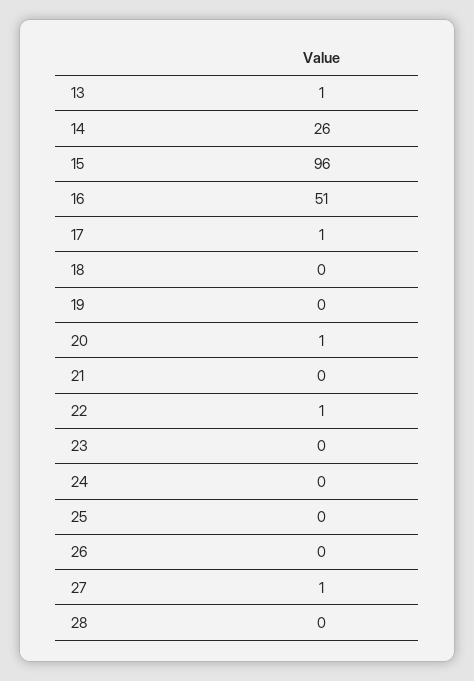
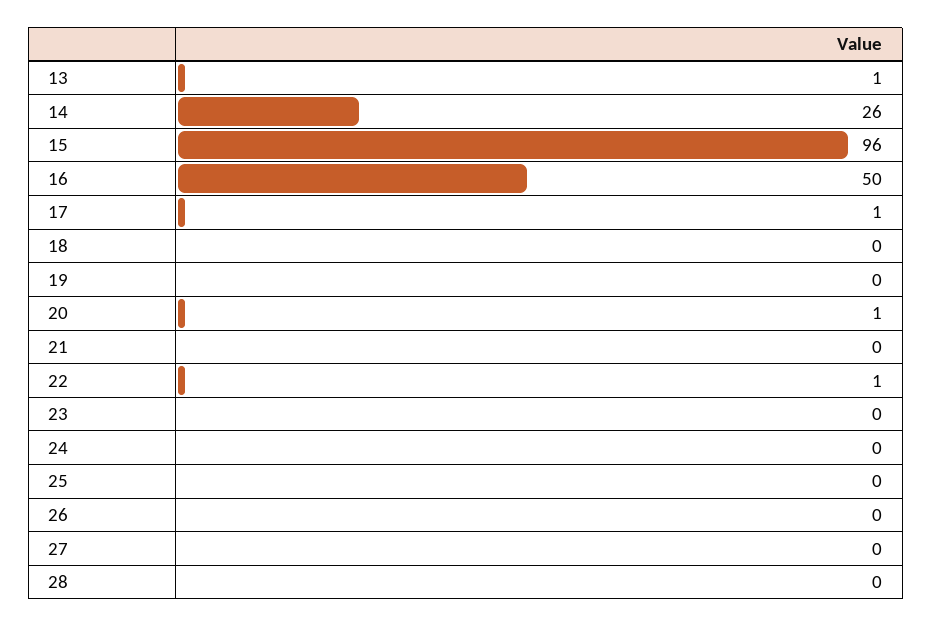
  {
    "13": 1,
    "14": 26,
    "15": 96,
-   "16": 51,
+   "16": 50,
    "17": 1,
    "18": 0,
    "19": 0,
    "20": 1,
    "21": 0,
    "22": 1,
    "23": 0,
    "24": 0,
    "25": 0,
    "26": 0,
-   "27": 1,
+   "27": 0,
    "28": 0
  }

